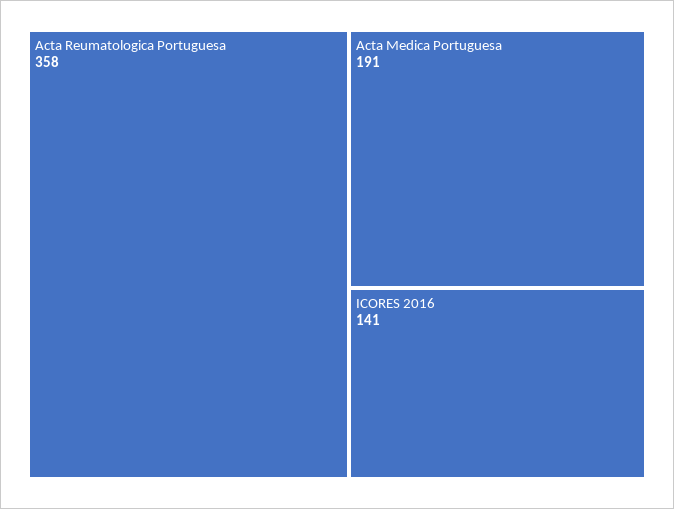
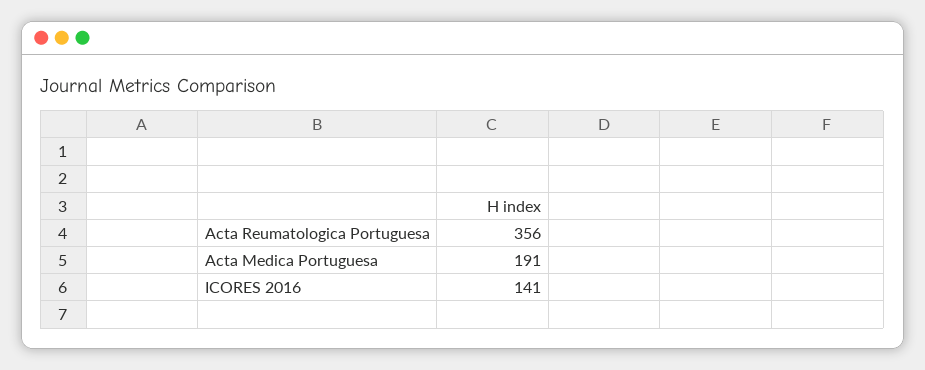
  {
-   "Acta Reumatologica Portuguesa": 358,
+   "Acta Reumatologica Portuguesa": 356,
    "Acta Medica Portuguesa": 191,
    "ICORES 2016": 141
  }

